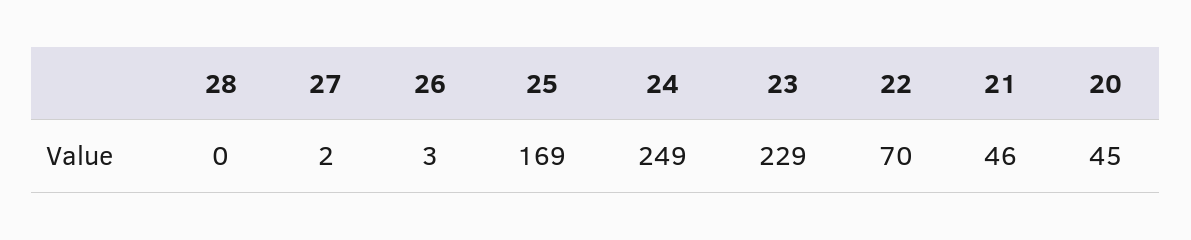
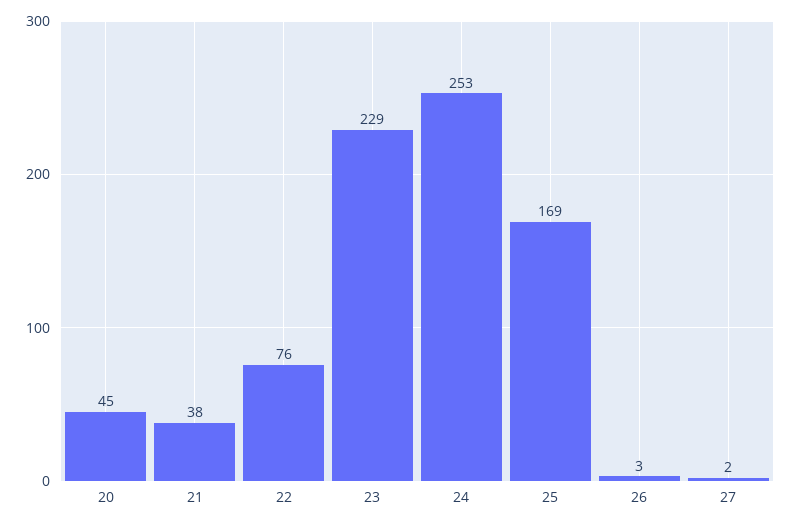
  {
-   "28": 0,
    "27": 2,
    "26": 3,
    "25": 169,
-   "24": 249,
+   "24": 253,
    "23": 229,
-   "22": 70,
+   "22": 76,
-   "21": 46,
+   "21": 38,
    "20": 45
  }

